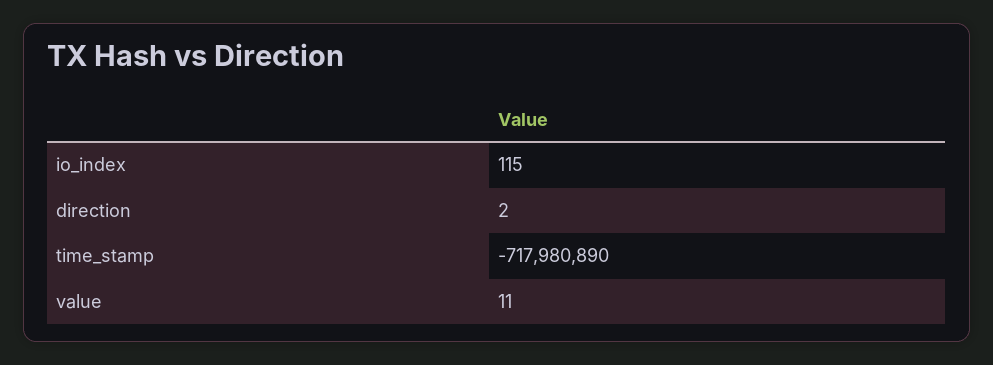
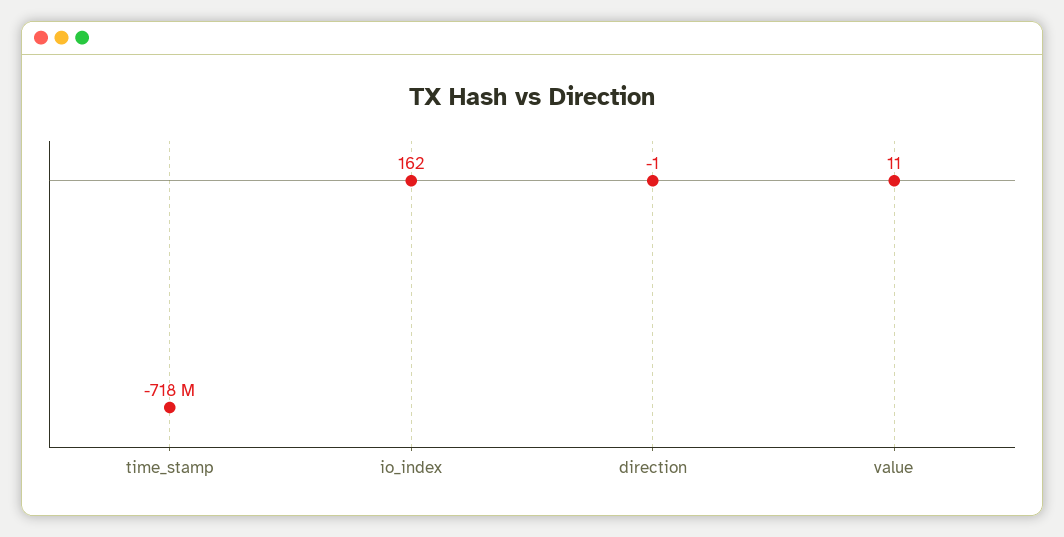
  {
-   "io_index": 115,
+   "io_index": 162,
-   "direction": 2,
+   "direction": -1,
    "time_stamp": -717980890,
    "value": 11
  }

